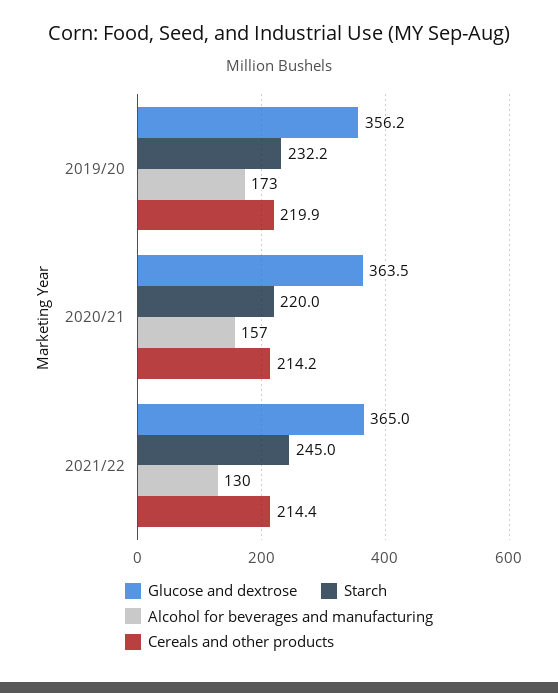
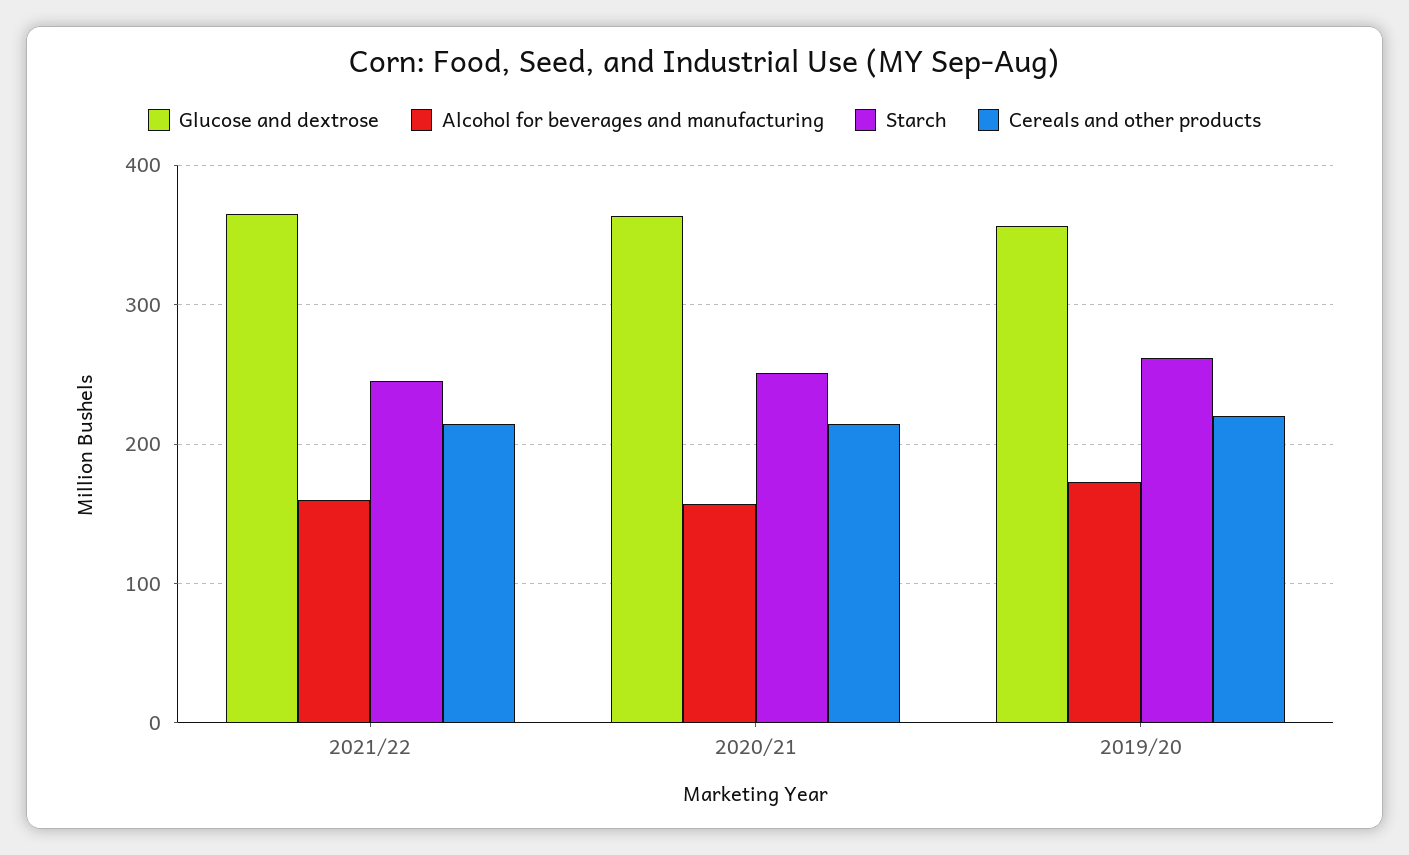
  {
    "Glucose and dextrose": {
      "2019/20": 356.2,
      "2020/21": 363.5,
      "2021/22": 365
    },
    "Starch": {
-     "2019/20": 232.2,
+     "2019/20": 260,
-     "2020/21": 220,
+     "2020/21": 250,
      "2021/22": 245
    },
    "Alcohol for beverages and manufacturing": {
      "2019/20": 173,
      "2020/21": 157,
-     "2021/22": 130
+     "2021/22": 160
    },
    "Cereals and other products": {
      "2019/20": 219.9,
      "2020/21": 214.2,
      "2021/22": 214.4
    }
  }

